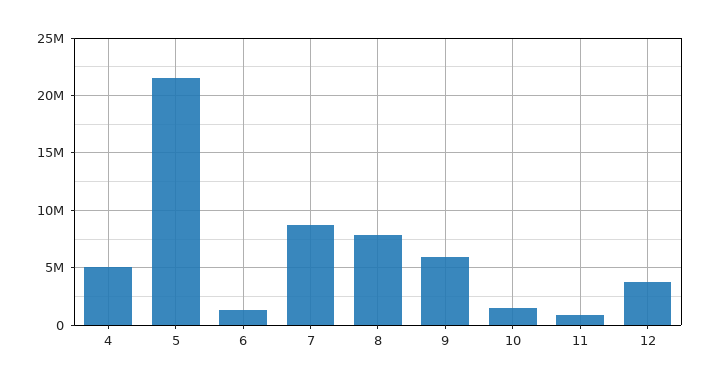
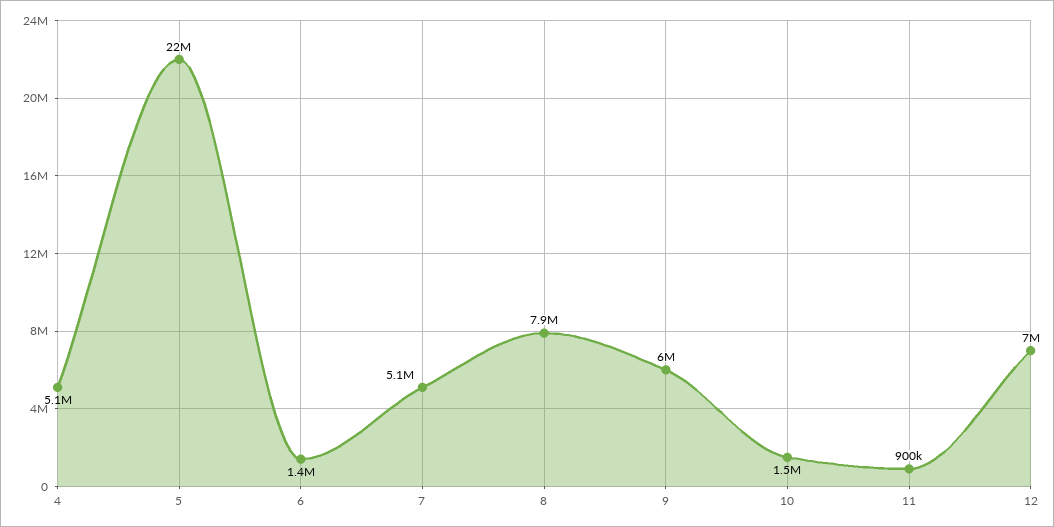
  {
    "4": 5100000,
    "5": 22000000,
    "6": 1400000,
-   "7": 9000000,
+   "7": 5100000,
    "8": 7900000,
    "9": 6000000,
    "10": 1500000,
    "11": 900000,
-   "12": 4000000
+   "12": 7000000
  }

